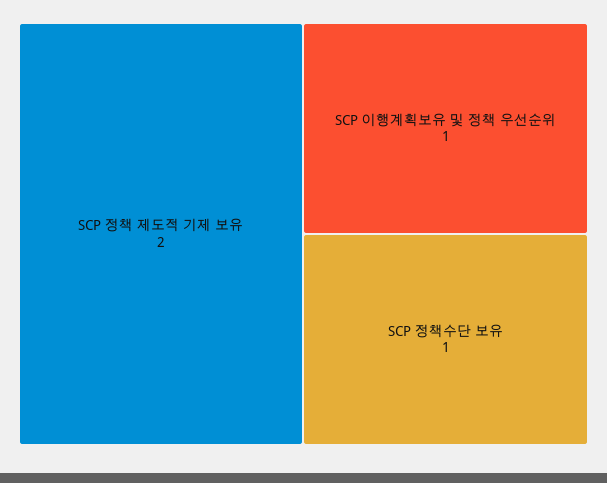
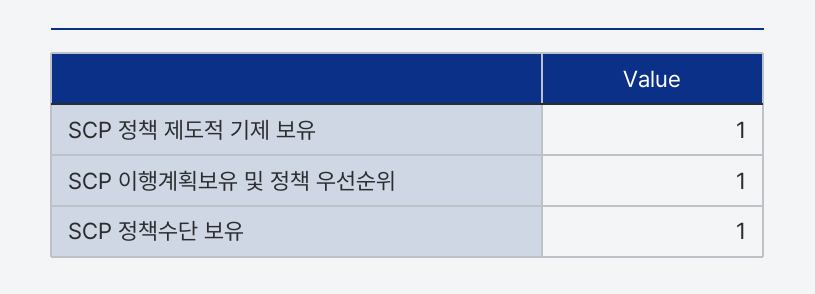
  {
-   "SCP 정책 제도적 기제 보유": 2,
+   "SCP 정책 제도적 기제 보유": 1,
    "SCP 이행계획보유 및 정책 우선순위": 1,
    "SCP 정책수단 보유": 1
  }

